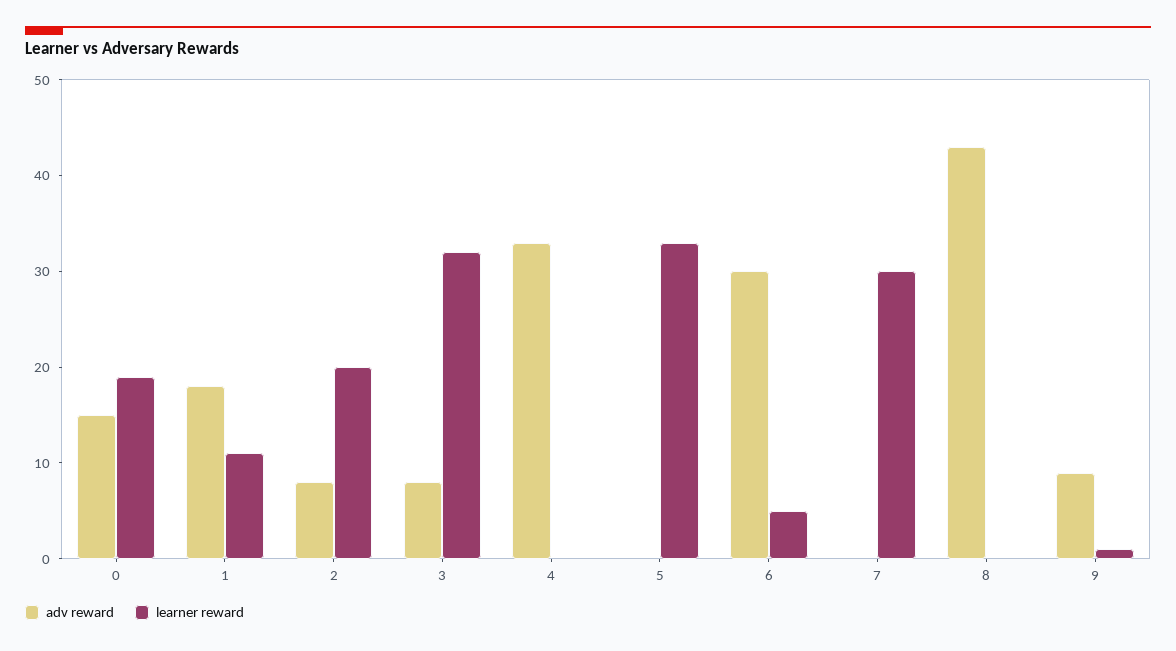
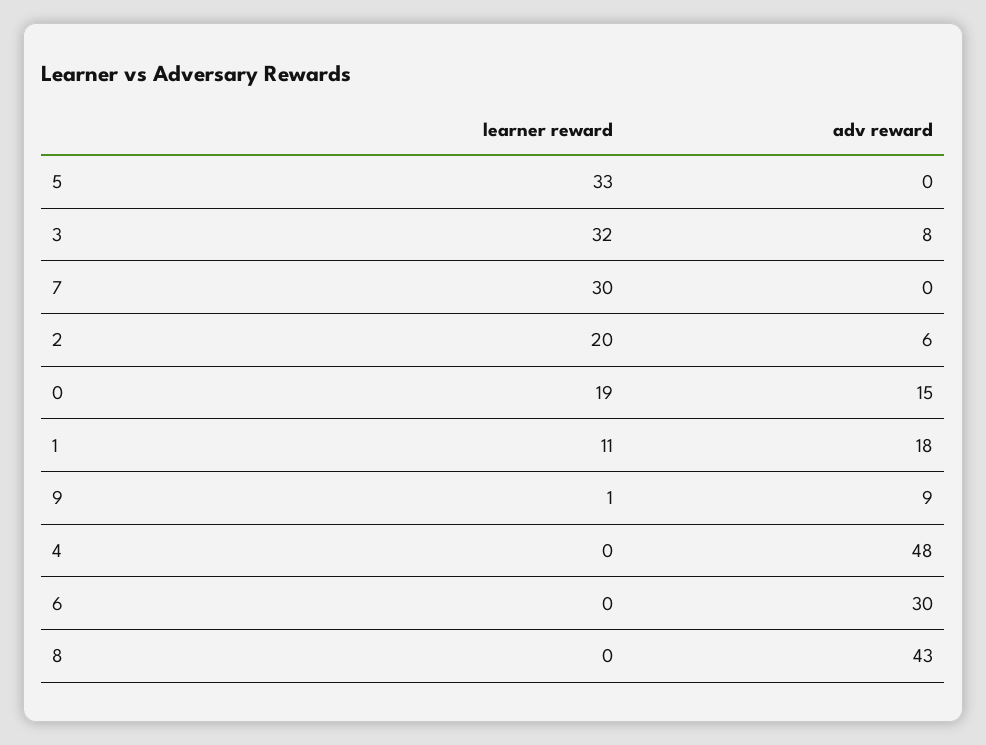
  {
    "adv reward": {
      "0": 15,
      "1": 18,
-     "2": 8,
+     "2": 6,
      "3": 8,
-     "4": 33,
+     "4": 48,
      "5": 0,
      "6": 30,
      "7": 0,
      "8": 43,
      "9": 9
    },
    "learner reward": {
      "0": 19,
      "1": 11,
      "2": 20,
      "3": 32,
      "4": 0,
      "5": 33,
-     "6": 5,
+     "6": 0,
      "7": 30,
      "8": 0,
      "9": 1
    }
  }

